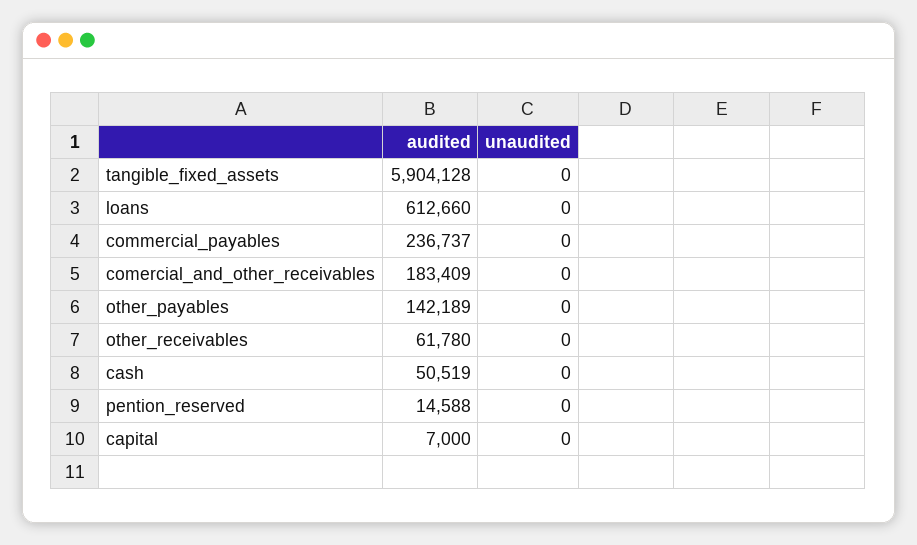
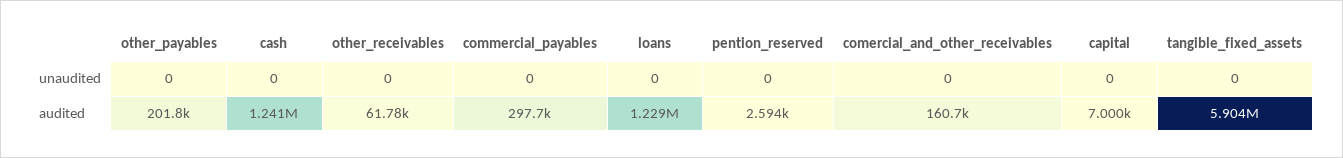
  {
    "audited": {
      "tangible_fixed_assets": 5904128,
-     "loans": 612660,
+     "loans": 1229000,
-     "commercial_payables": 236737,
+     "commercial_payables": 297700,
-     "comercial_and_other_receivables": 183409,
+     "comercial_and_other_receivables": 160700,
-     "other_payables": 142189,
+     "other_payables": 201800,
      "other_receivables": 61780,
-     "cash": 50519,
+     "cash": 1241000,
-     "pention_reserved": 14588,
+     "pention_reserved": 2594,
      "capital": 7000
    },
    "unaudited": {
      "tangible_fixed_assets": 0,
      "loans": 0,
      "commercial_payables": 0,
      "comercial_and_other_receivables": 0,
      "other_payables": 0,
      "other_receivables": 0,
      "cash": 0,
      "pention_reserved": 0,
      "capital": 0
    }
  }

